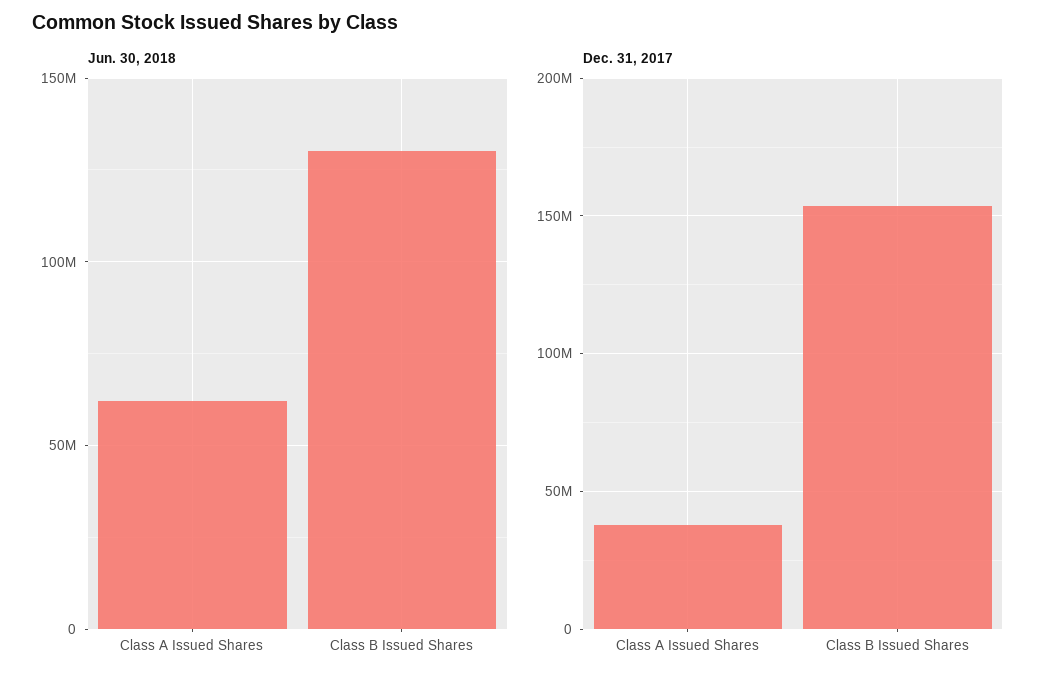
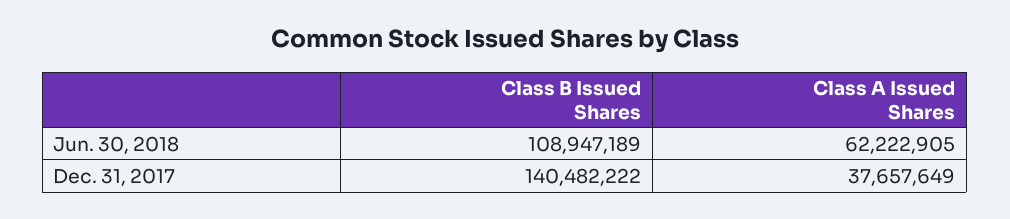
  {
    "Jun. 30, 2018": {
      "Class A Issued Shares": 62222905,
-     "Class B Issued Shares": 130000000
+     "Class B Issued Shares": 108947189
    },
    "Dec. 31, 2017": {
      "Class A Issued Shares": 37657649,
-     "Class B Issued Shares": 155000000
+     "Class B Issued Shares": 140482222
    }
  }

